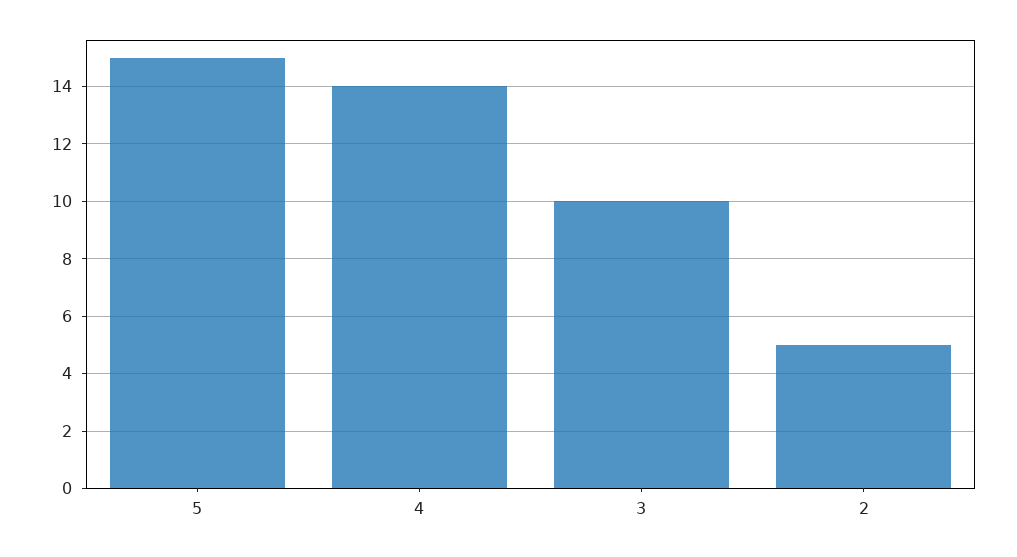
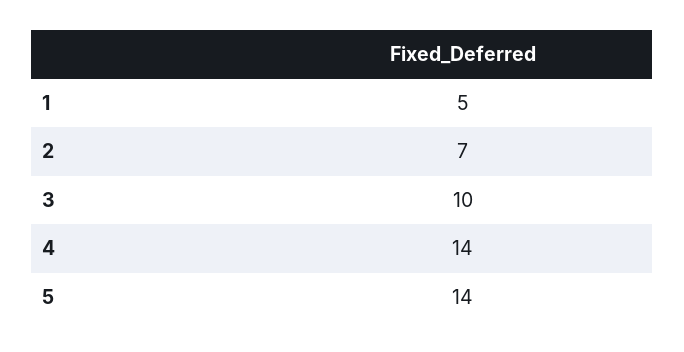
  {
-   "5": 15,
+   "5": 14,
    "4": 14,
    "3": 10,
-   "2": 5
+   "2": 7,
+   "1": 5
  }

